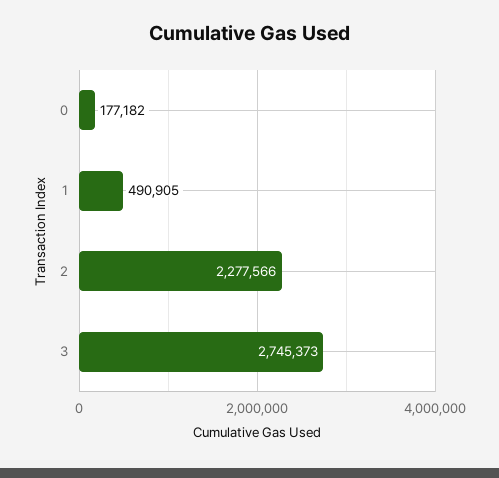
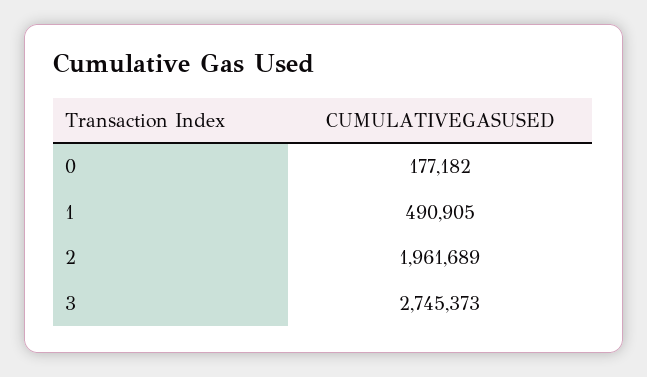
  {
    "0": 177182,
    "1": 490905,
-   "2": 2277566,
+   "2": 1961689,
    "3": 2745373
  }

